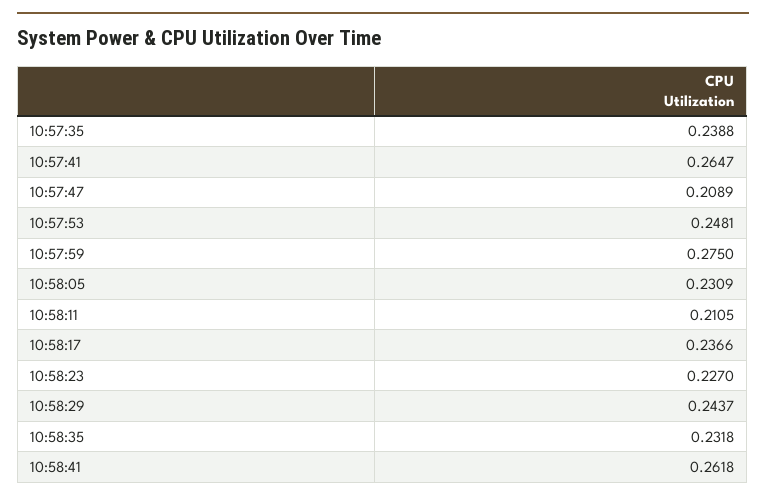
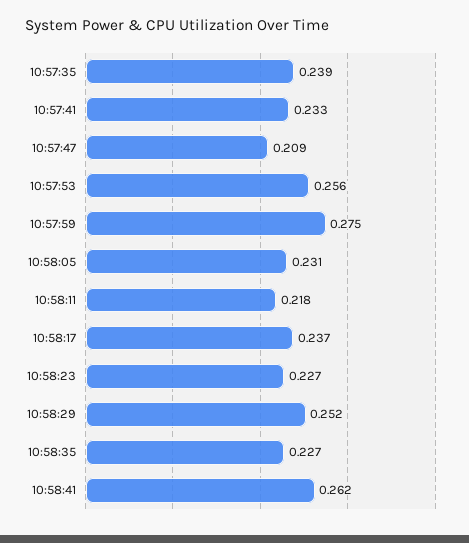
  {
    "10:57:35": 0.2388,
-   "10:57:41": 0.2647,
+   "10:57:41": 0.233,
    "10:57:47": 0.2089,
-   "10:57:53": 0.2481,
+   "10:57:53": 0.256,
    "10:57:59": 0.275,
    "10:58:05": 0.2309,
-   "10:58:11": 0.2105,
+   "10:58:11": 0.218,
    "10:58:17": 0.2366,
    "10:58:23": 0.227,
-   "10:58:29": 0.2437,
+   "10:58:29": 0.252,
-   "10:58:35": 0.2318,
+   "10:58:35": 0.227,
    "10:58:41": 0.2618
  }

